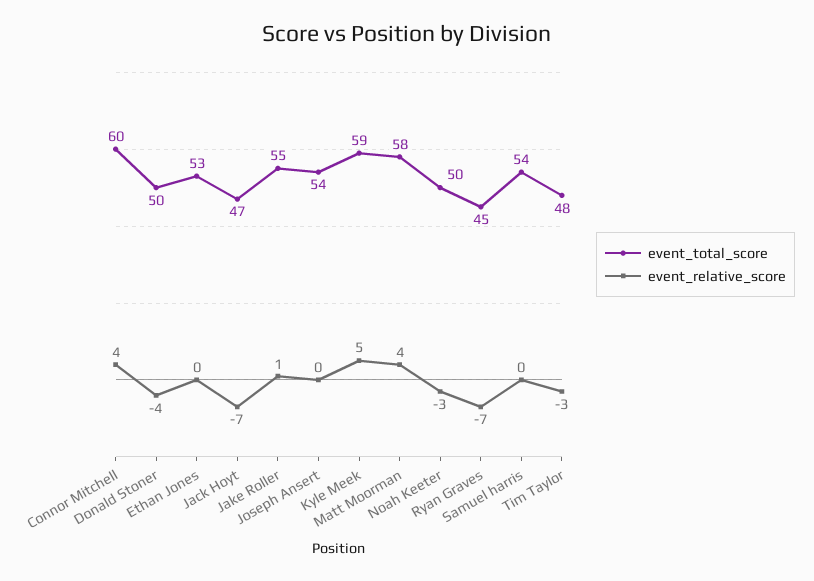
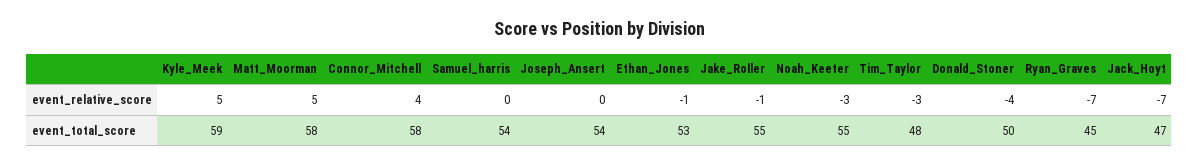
  {
    "event_total_score": {
-     "Connor Mitchell": 60,
+     "Connor Mitchell": 58,
      "Donald Stoner": 50,
      "Ethan Jones": 53,
      "Jack Hoyt": 47,
      "Jake Roller": 55,
      "Joseph Ansert": 54,
      "Kyle Meek": 59,
      "Matt Moorman": 58,
-     "Noah Keeter": 50,
+     "Noah Keeter": 55,
      "Ryan Graves": 45,
      "Samuel harris": 54,
      "Tim Taylor": 48
    },
    "event_relative_score": {
      "Connor Mitchell": 4,
      "Donald Stoner": -4,
-     "Ethan Jones": 0,
+     "Ethan Jones": -1,
      "Jack Hoyt": -7,
-     "Jake Roller": 1,
+     "Jake Roller": -1,
      "Joseph Ansert": 0,
      "Kyle Meek": 5,
-     "Matt Moorman": 4,
+     "Matt Moorman": 5,
      "Noah Keeter": -3,
      "Ryan Graves": -7,
      "Samuel harris": 0,
      "Tim Taylor": -3
    }
  }

